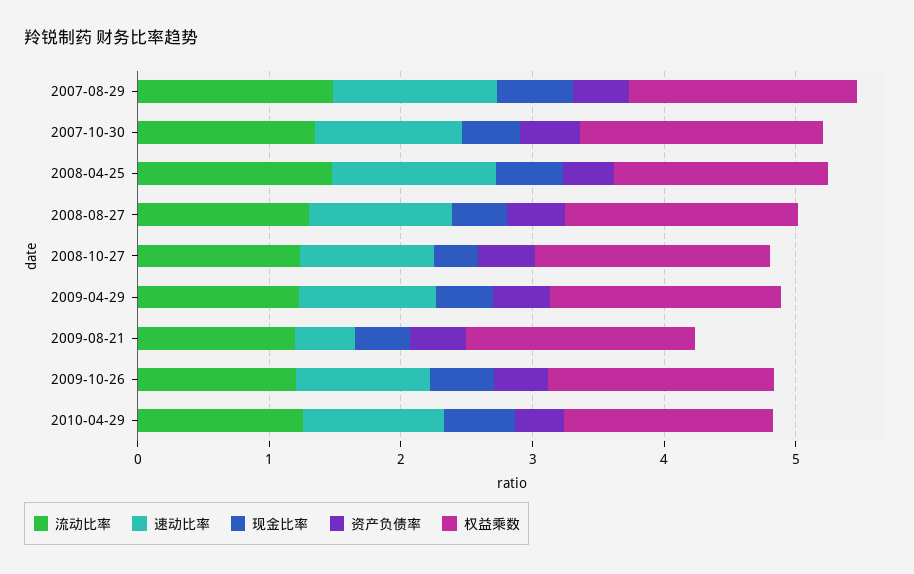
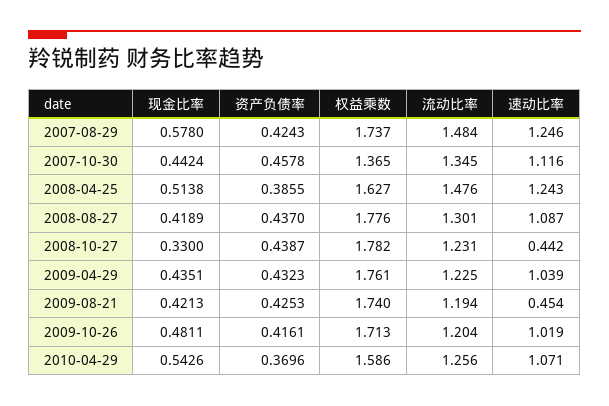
  {
    "流动比率": {
      "2007-08-29": 1.484,
      "2007-10-30": 1.345,
      "2008-04-25": 1.476,
      "2008-08-27": 1.301,
      "2008-10-27": 1.231,
      "2009-04-29": 1.225,
      "2009-08-21": 1.194,
      "2009-10-26": 1.204,
      "2010-04-29": 1.256
    },
    "速动比率": {
      "2007-08-29": 1.246,
      "2007-10-30": 1.116,
      "2008-04-25": 1.243,
      "2008-08-27": 1.087,
-     "2008-10-27": 1,
+     "2008-10-27": 0.442,
      "2009-04-29": 1.039,
      "2009-08-21": 0.454,
      "2009-10-26": 1.019,
      "2010-04-29": 1.071
    },
    "现金比率": {
      "2007-08-29": 0.578,
      "2007-10-30": 0.4424,
      "2008-04-25": 0.5138,
      "2008-08-27": 0.4189,
      "2008-10-27": 0.33,
      "2009-04-29": 0.4351,
      "2009-08-21": 0.4213,
      "2009-10-26": 0.4811,
      "2010-04-29": 0.5426
    },
    "资产负债率": {
      "2007-08-29": 0.4243,
      "2007-10-30": 0.4578,
      "2008-04-25": 0.3855,
      "2008-08-27": 0.437,
      "2008-10-27": 0.4387,
      "2009-04-29": 0.4323,
      "2009-08-21": 0.4253,
      "2009-10-26": 0.4161,
      "2010-04-29": 0.3696
    },
    "权益乘数": {
      "2007-08-29": 1.737,
-     "2007-10-30": 1.8,
+     "2007-10-30": 1.365,
      "2008-04-25": 1.627,
      "2008-08-27": 1.776,
      "2008-10-27": 1.782,
      "2009-04-29": 1.761,
      "2009-08-21": 1.74,
      "2009-10-26": 1.713,
      "2010-04-29": 1.586
    }
  }

